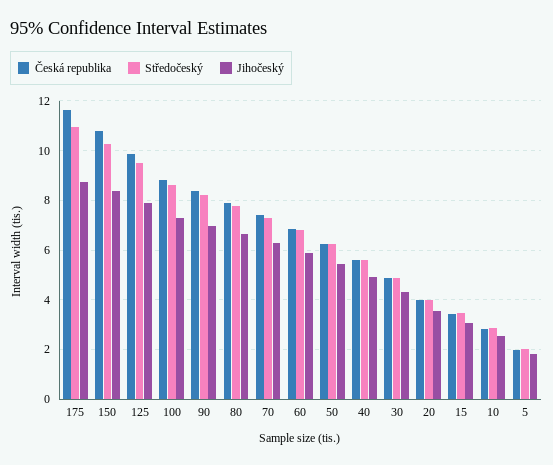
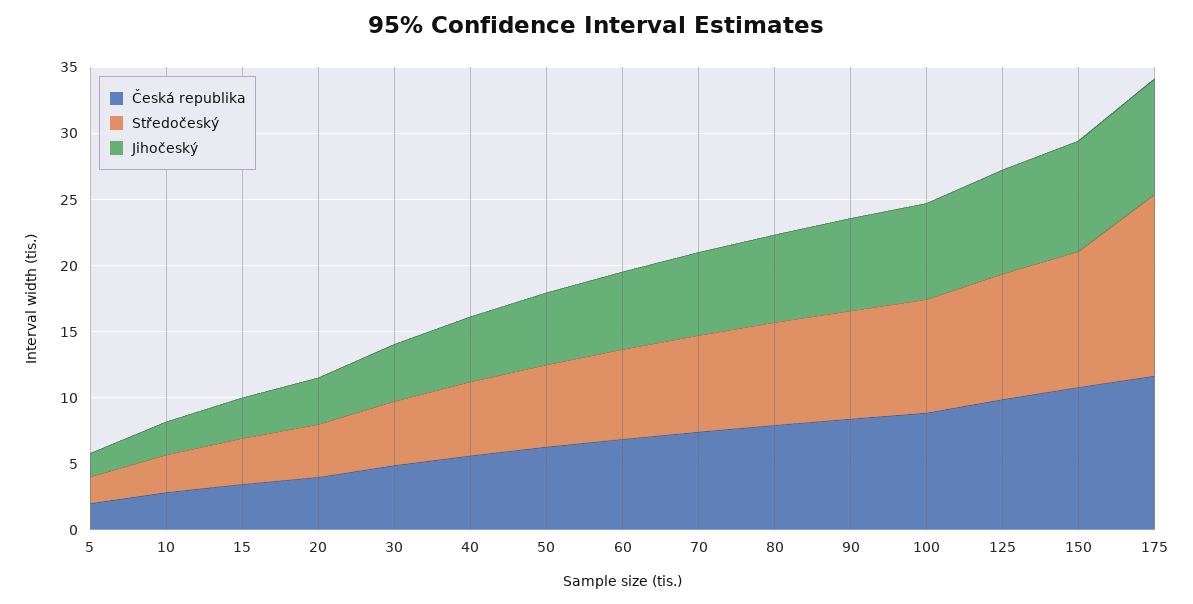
  {
    "Česká republika": {
      "175": 11.75,
      "150": 10.75,
      "125": 9.75,
      "100": 8.75,
      "90": 8.5,
      "80": 8,
      "70": 7.5,
      "60": 6.75,
      "50": 6.25,
      "40": 5.5,
      "30": 4.75,
      "20": 4,
      "15": 3.5,
      "10": 2.75,
      "5": 2
    },
    "Středočeský": {
-     "175": 11,
+     "175": 14,
      "150": 10.25,
      "125": 9.5,
      "100": 8.5,
      "90": 8.25,
      "80": 7.75,
      "70": 7.25,
      "60": 6.75,
      "50": 6.25,
      "40": 5.5,
      "30": 4.75,
      "20": 4,
      "15": 3.5,
      "10": 2.75,
      "5": 2
    },
    "Jihočeský": {
      "175": 8.75,
      "150": 8.5,
      "125": 8,
      "100": 7.25,
      "90": 7,
      "80": 6.75,
      "70": 6.25,
      "60": 6,
      "50": 5.5,
      "40": 5,
      "30": 4.25,
      "20": 3.5,
      "15": 3,
      "10": 2.5,
      "5": 1.75
    }
  }

